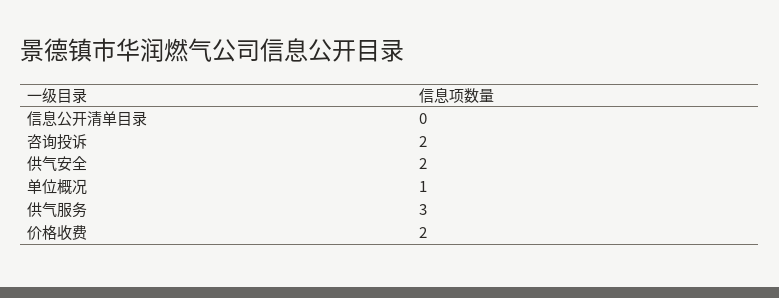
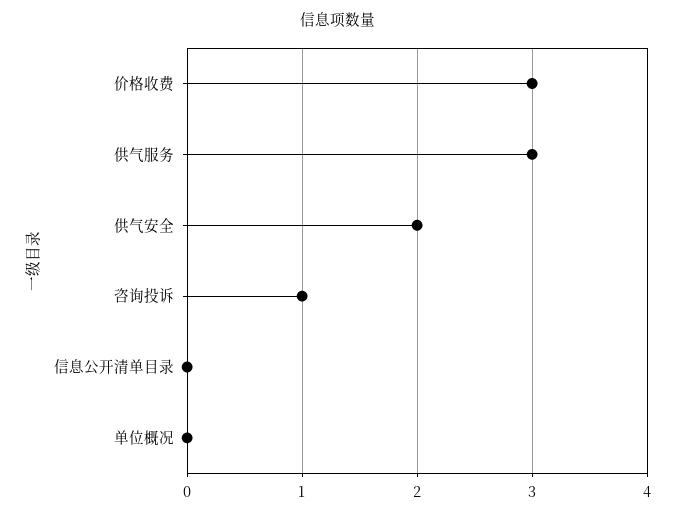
  {
    "信息公开清单目录": 0,
-   "咨询投诉": 2,
+   "咨询投诉": 1,
    "供气安全": 2,
-   "单位概况": 1,
+   "单位概况": 0,
    "供气服务": 3,
-   "价格收费": 2
+   "价格收费": 3
  }

